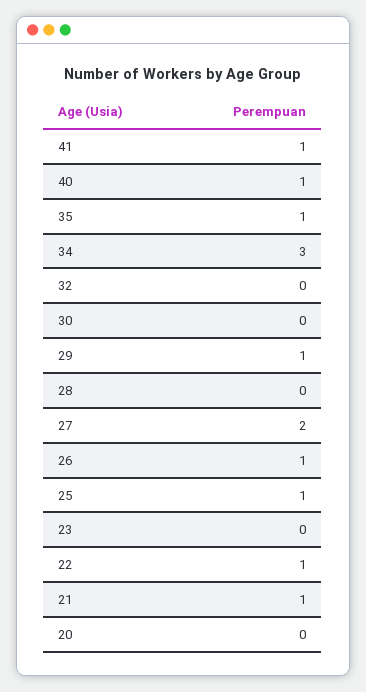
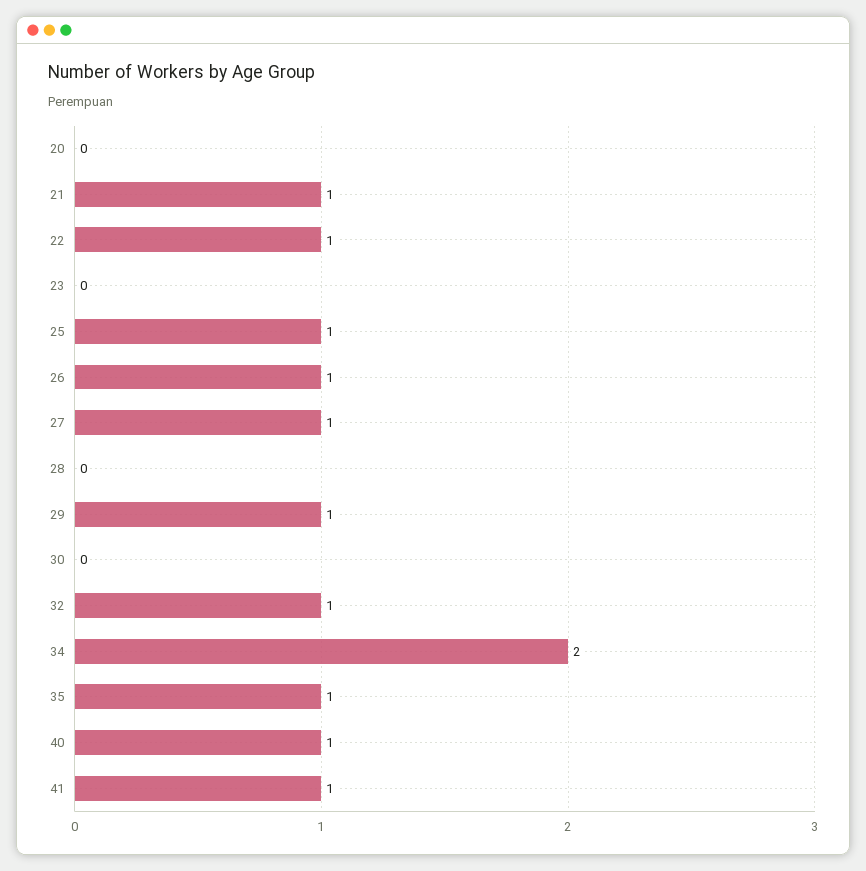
  {
    "41": 1,
    "40": 1,
    "35": 1,
-   "34": 3,
+   "34": 2,
-   "32": 0,
+   "32": 1,
    "30": 0,
    "29": 1,
    "28": 0,
-   "27": 2,
+   "27": 1,
    "26": 1,
    "25": 1,
    "23": 0,
    "22": 1,
    "21": 1,
    "20": 0
  }

